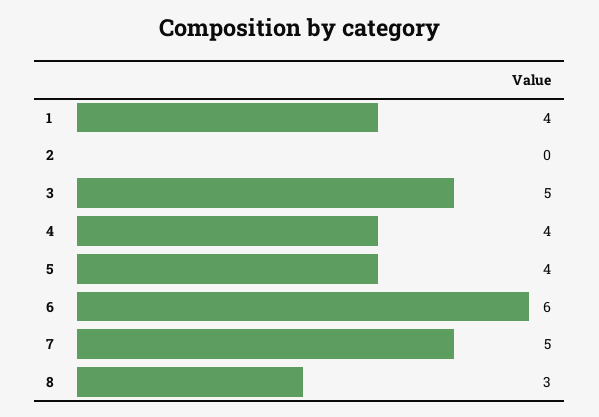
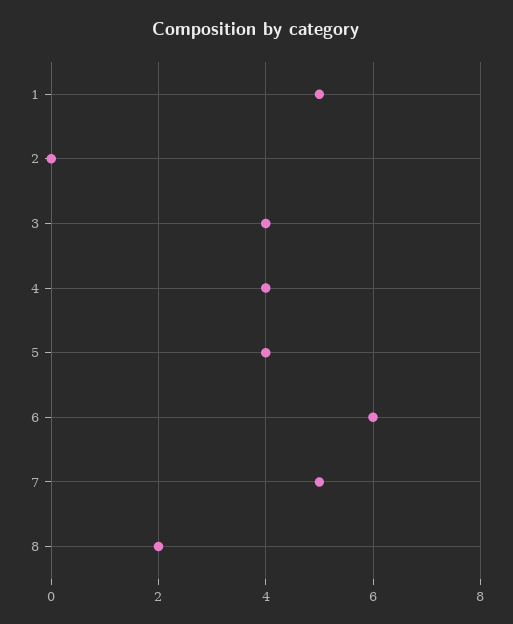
  {
-   "1": 4,
+   "1": 5,
    "2": 0,
-   "3": 5,
+   "3": 4,
    "4": 4,
    "5": 4,
    "6": 6,
    "7": 5,
-   "8": 3
+   "8": 2
  }

